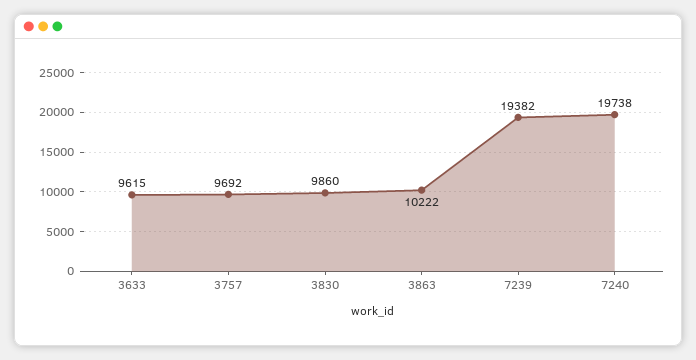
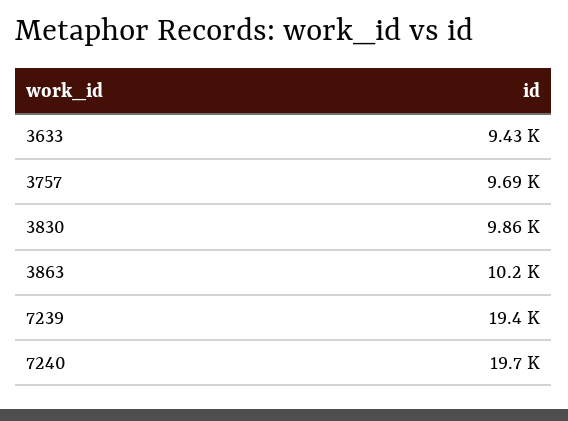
  {
-   "3633": 9615,
+   "3633": 9430,
    "3757": 9692,
    "3830": 9860,
    "3863": 10222,
    "7239": 19382,
    "7240": 19738
  }

